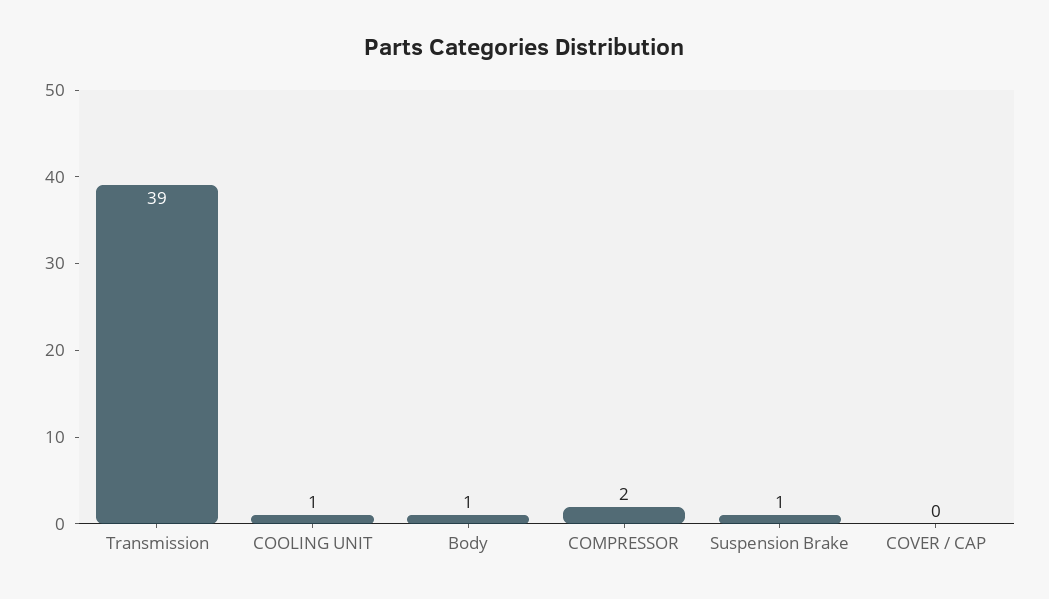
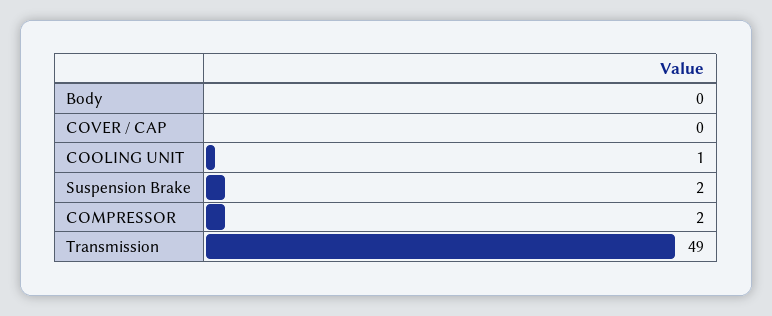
  {
-   "Transmission": 39,
+   "Transmission": 49,
    "COOLING UNIT": 1,
-   "Body": 1,
+   "Body": 0,
    "COMPRESSOR": 2,
-   "Suspension Brake": 1,
+   "Suspension Brake": 2,
    "COVER / CAP": 0
  }

